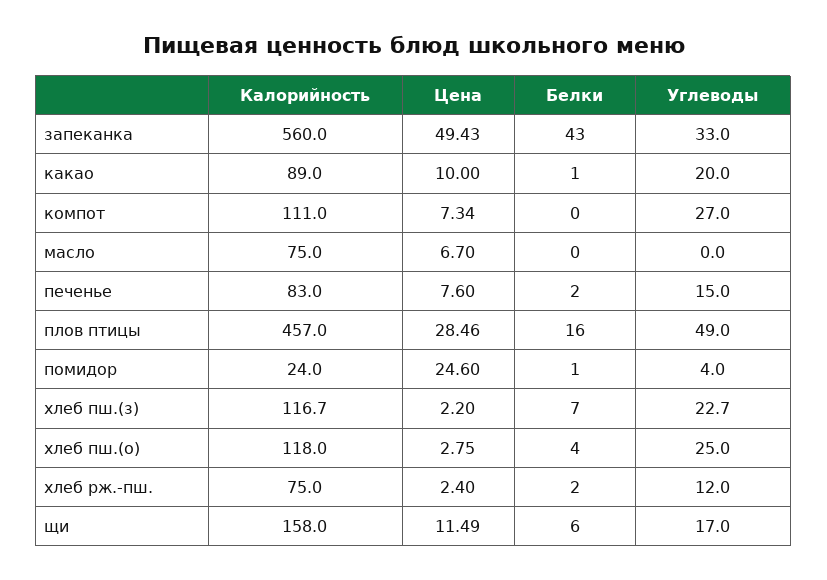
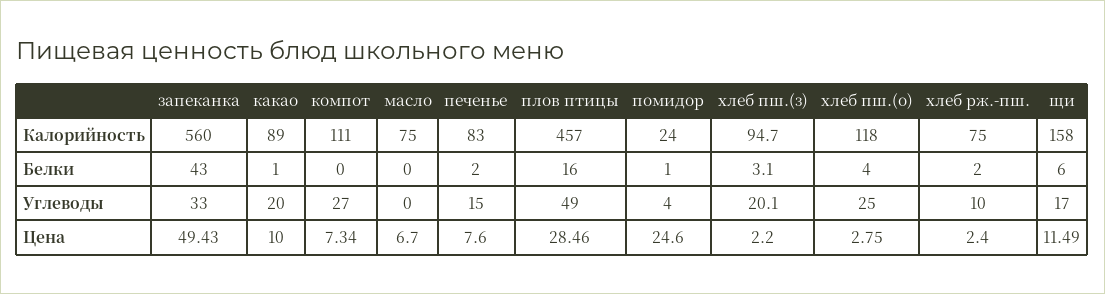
  {
    "Калорийность": {
      "запеканка": 560,
      "какао": 89,
      "компот": 111,
      "масло": 75,
      "печенье": 83,
      "плов птицы": 457,
      "помидор": 24,
-     "хлеб пш.(з)": 116.7,
+     "хлеб пш.(з)": 94.7,
      "хлеб пш.(о)": 118,
      "хлеб рж.-пш.": 75,
      "щи": 158
    },
    "Цена": {
      "запеканка": 49.43,
      "какао": 10,
      "компот": 7.34,
      "масло": 6.7,
      "печенье": 7.6,
      "плов птицы": 28.46,
      "помидор": 24.6,
      "хлеб пш.(з)": 2.2,
      "хлеб пш.(о)": 2.75,
      "хлеб рж.-пш.": 2.4,
      "щи": 11.49
    },
    "Белки": {
      "запеканка": 43,
      "какао": 1,
      "компот": 0,
      "масло": 0,
      "печенье": 2,
      "плов птицы": 16,
      "помидор": 1,
-     "хлеб пш.(з)": 7,
+     "хлеб пш.(з)": 3.1,
      "хлеб пш.(о)": 4,
      "хлеб рж.-пш.": 2,
      "щи": 6
    },
    "Углеводы": {
      "запеканка": 33,
      "какао": 20,
      "компот": 27,
      "масло": 0,
      "печенье": 15,
      "плов птицы": 49,
      "помидор": 4,
-     "хлеб пш.(з)": 22.7,
+     "хлеб пш.(з)": 20.1,
      "хлеб пш.(о)": 25,
-     "хлеб рж.-пш.": 12,
+     "хлеб рж.-пш.": 10,
      "щи": 17
    }
  }

